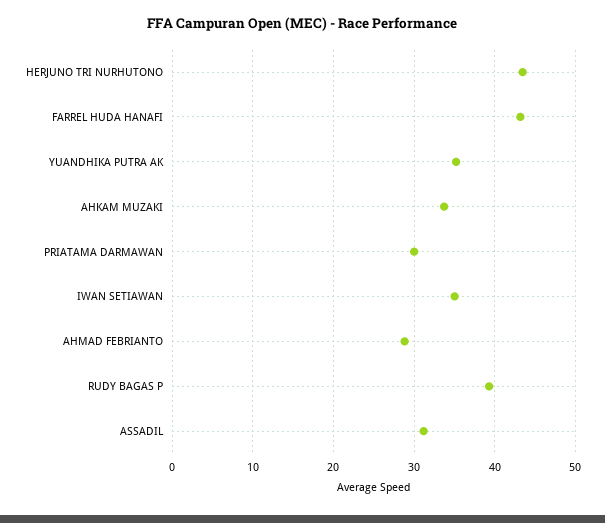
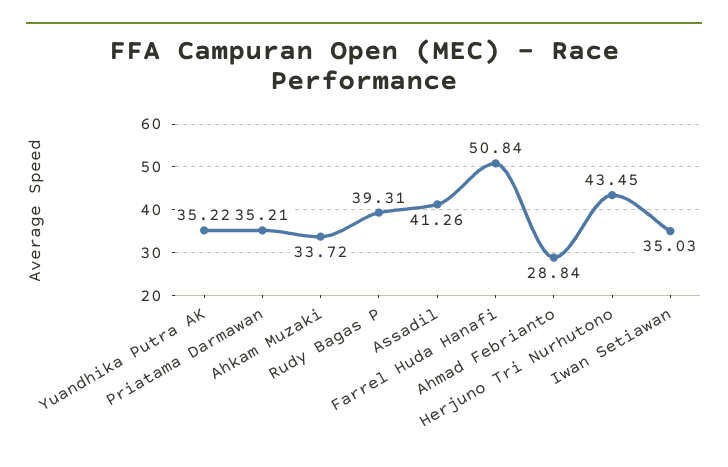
  {
    "HERJUNO TRI NURHUTONO": 43.45,
-   "FARREL HUDA HANAFI": 43,
+   "FARREL HUDA HANAFI": 50.84,
    "YUANDHIKA PUTRA AK": 35.22,
    "AHKAM MUZAKI": 33.72,
-   "PRIATAMA DARMAWAN": 30,
+   "PRIATAMA DARMAWAN": 35.21,
    "IWAN SETIAWAN": 35.03,
    "AHMAD FEBRIANTO": 28.84,
    "RUDY BAGAS P": 39.31,
-   "ASSADIL": 31
+   "ASSADIL": 41.26
  }

